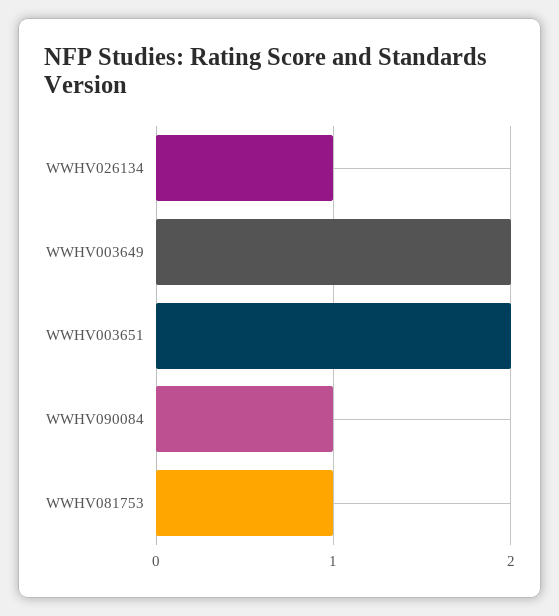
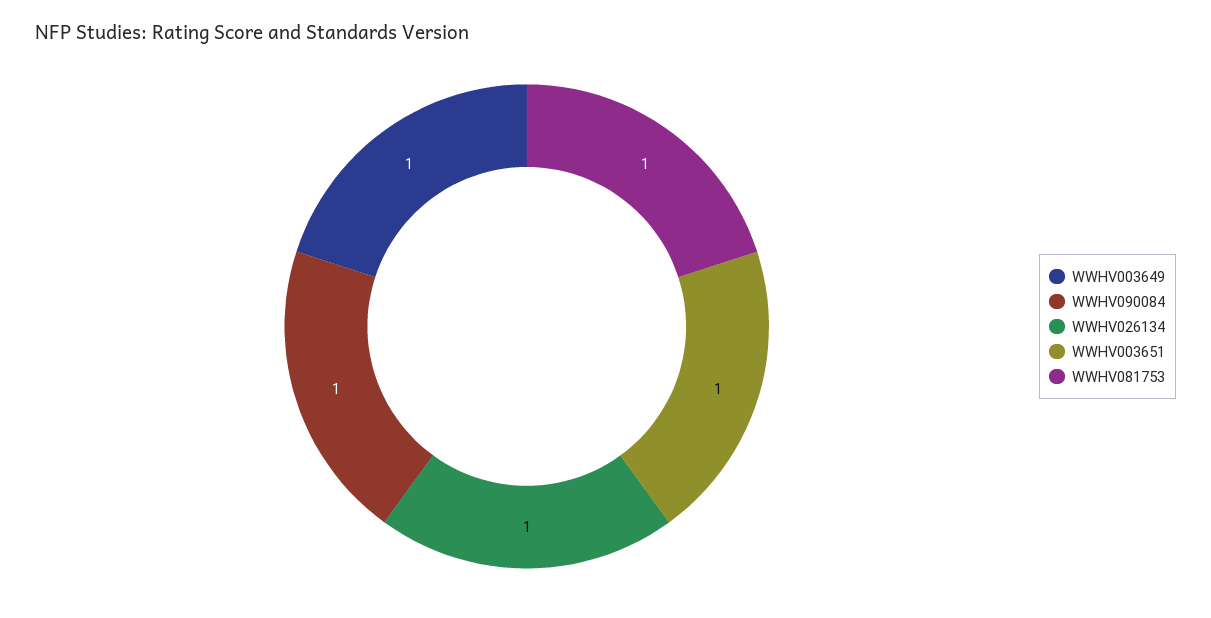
  {
    "WWHV026134": 1,
-   "WWHV003649": 2,
+   "WWHV003649": 1,
-   "WWHV003651": 2,
+   "WWHV003651": 1,
    "WWHV090084": 1,
    "WWHV081753": 1
  }

